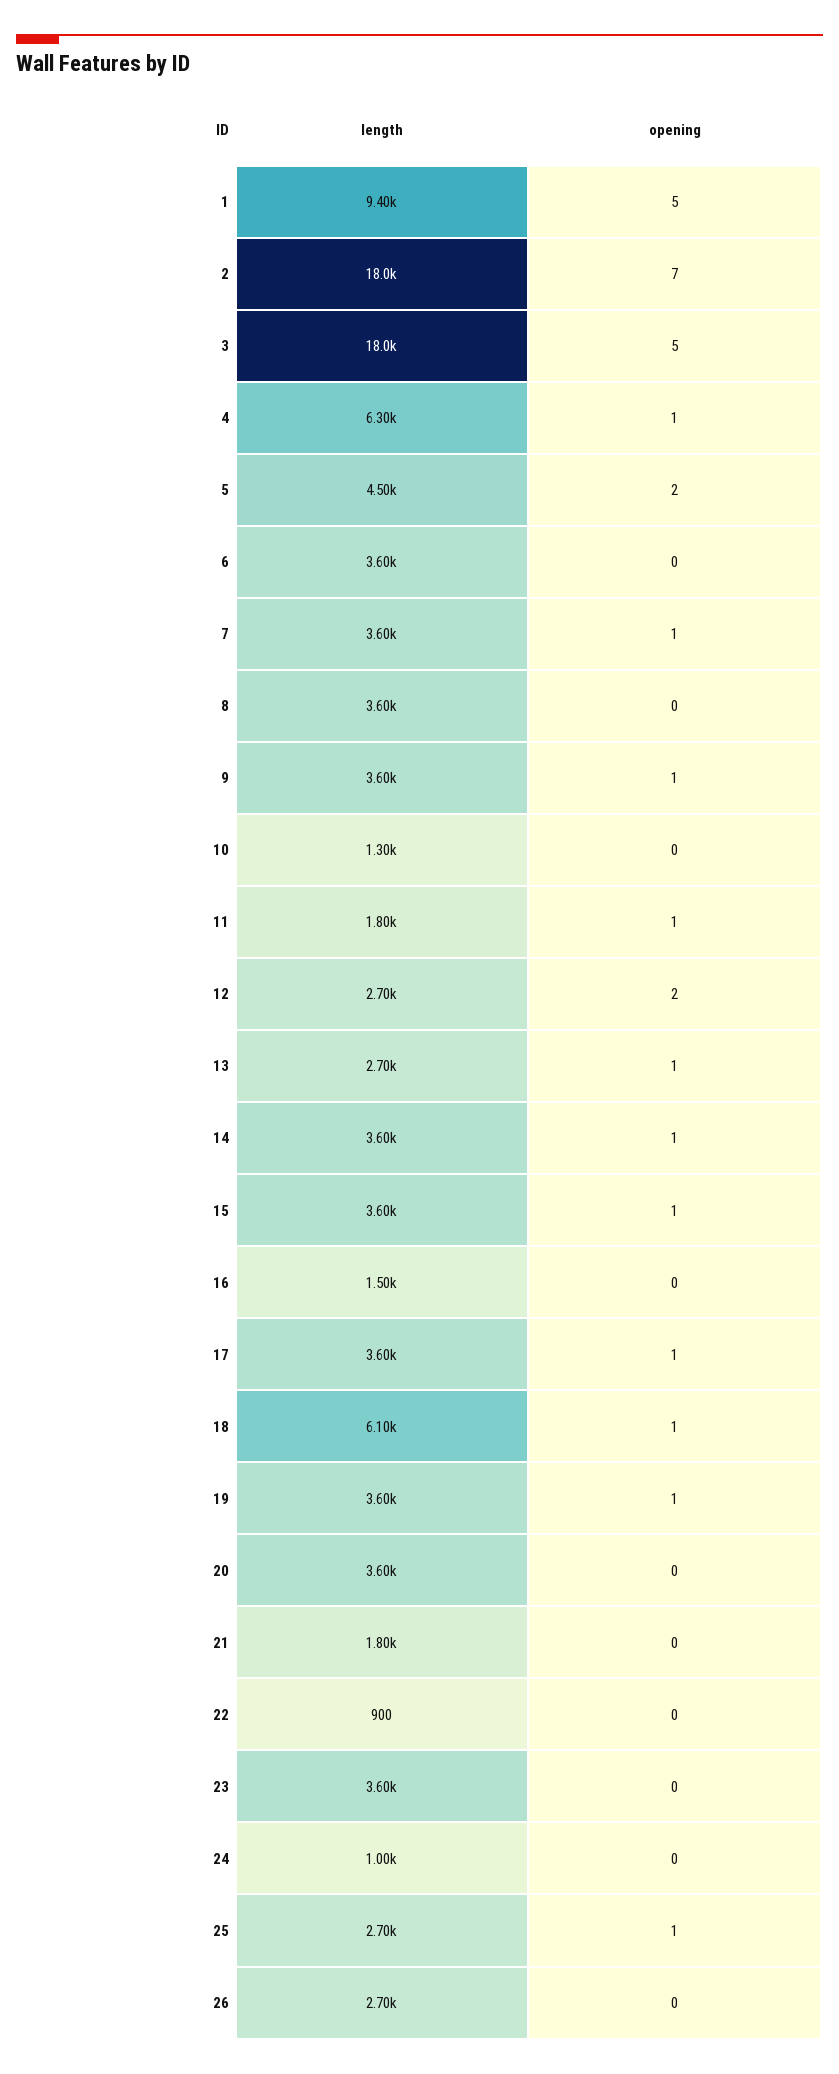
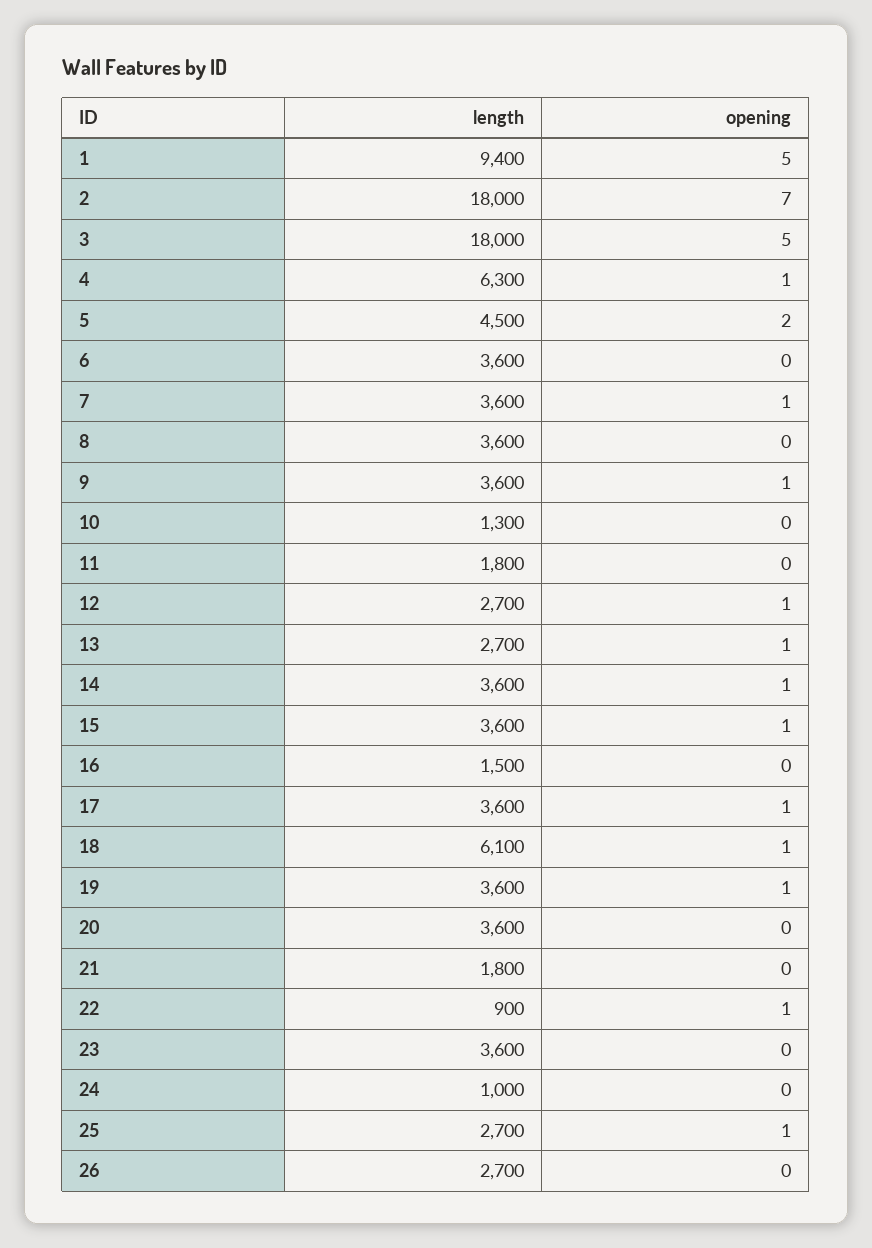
  {
    "length": {
      "1": 9400,
      "2": 18000,
      "3": 18000,
      "4": 6300,
      "5": 4500,
      "6": 3600,
      "7": 3600,
      "8": 3600,
      "9": 3600,
      "10": 1300,
      "11": 1800,
      "12": 2700,
      "13": 2700,
      "14": 3600,
      "15": 3600,
      "16": 1500,
      "17": 3600,
      "18": 6100,
      "19": 3600,
      "20": 3600,
      "21": 1800,
      "22": 900,
      "23": 3600,
      "24": 1000,
      "25": 2700,
      "26": 2700
    },
    "opening": {
      "1": 5,
      "2": 7,
      "3": 5,
      "4": 1,
      "5": 2,
      "6": 0,
      "7": 1,
      "8": 0,
      "9": 1,
      "10": 0,
-     "11": 1,
+     "11": 0,
-     "12": 2,
+     "12": 1,
      "13": 1,
      "14": 1,
      "15": 1,
      "16": 0,
      "17": 1,
      "18": 1,
      "19": 1,
      "20": 0,
      "21": 0,
-     "22": 0,
+     "22": 1,
      "23": 0,
      "24": 0,
      "25": 1,
      "26": 0
    }
  }

